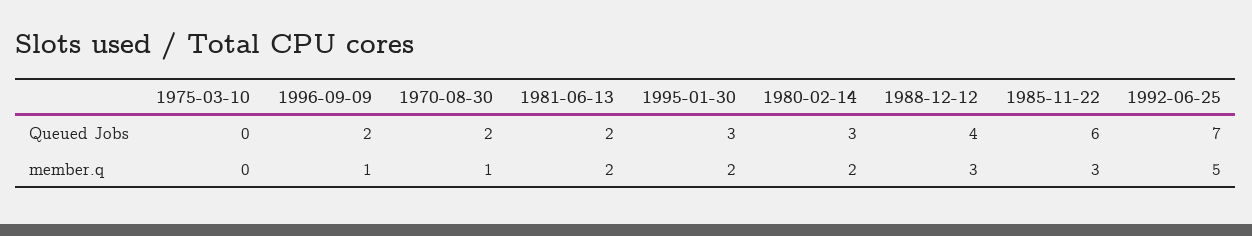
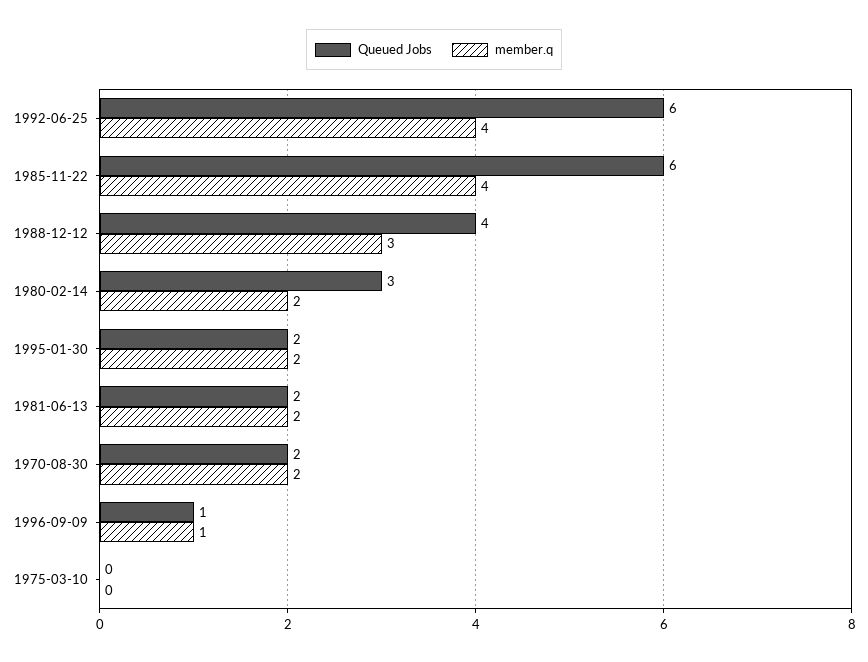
  {
    "Queued Jobs": {
      "1975-03-10": 0,
-     "1996-09-09": 2,
+     "1996-09-09": 1,
      "1970-08-30": 2,
      "1981-06-13": 2,
-     "1995-01-30": 3,
+     "1995-01-30": 2,
      "1980-02-14": 3,
      "1988-12-12": 4,
      "1985-11-22": 6,
-     "1992-06-25": 7
+     "1992-06-25": 6
    },
    "member.q": {
      "1975-03-10": 0,
      "1996-09-09": 1,
-     "1970-08-30": 1,
+     "1970-08-30": 2,
      "1981-06-13": 2,
      "1995-01-30": 2,
      "1980-02-14": 2,
      "1988-12-12": 3,
-     "1985-11-22": 3,
+     "1985-11-22": 4,
-     "1992-06-25": 5
+     "1992-06-25": 4
    }
  }

